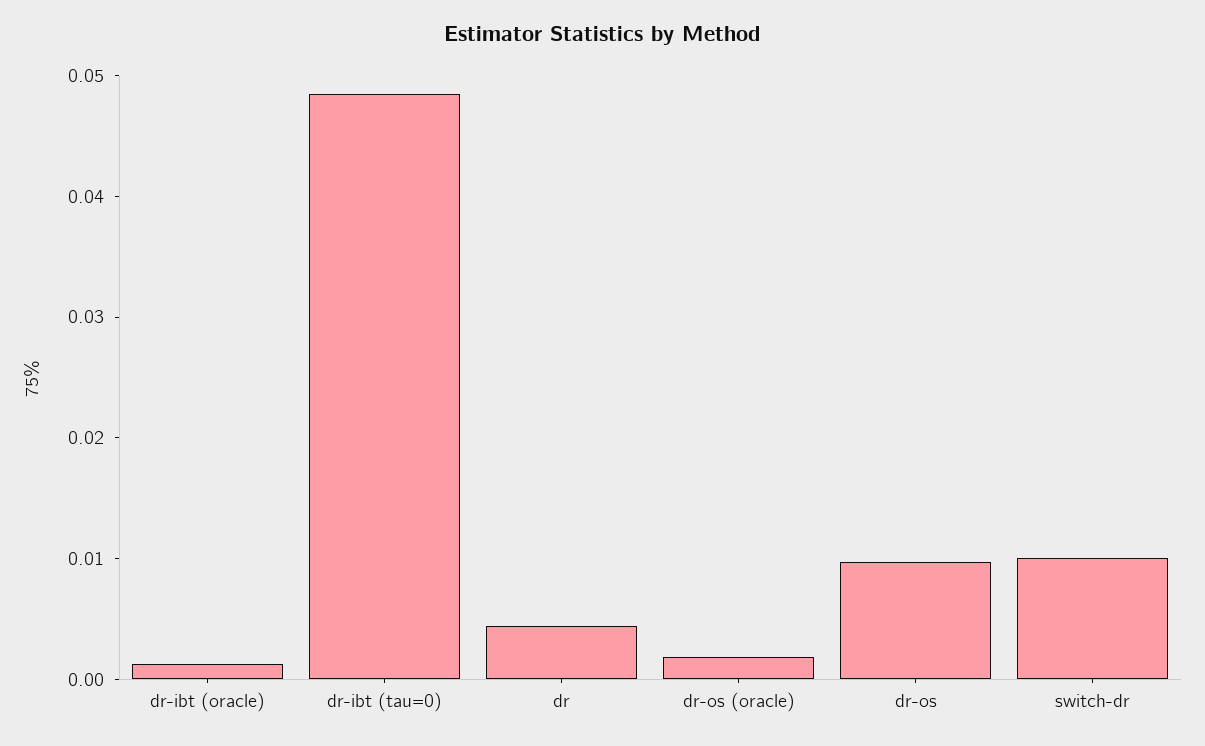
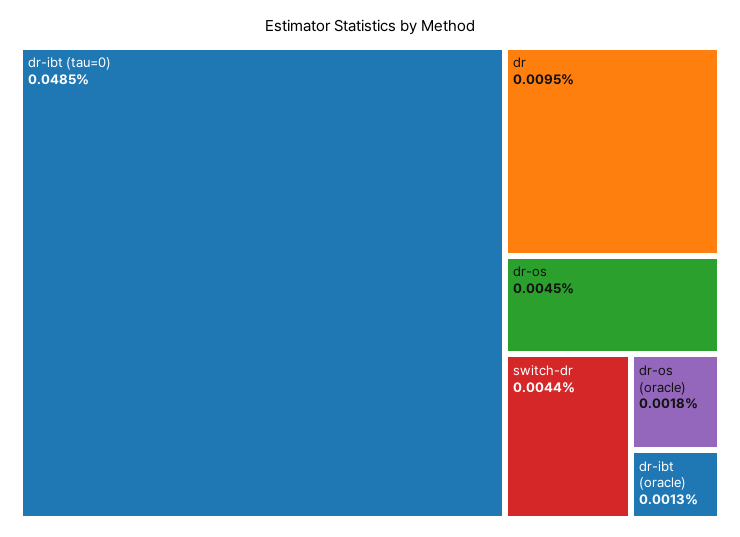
  {
    "dr-ibt (oracle)": 0.0013,
    "dr-ibt (tau=0)": 0.0485,
-   "dr": 0.004,
+   "dr": 0.0095,
    "dr-os (oracle)": 0.0018,
-   "dr-os": 0.01,
+   "dr-os": 0.0045,
-   "switch-dr": 0.01
+   "switch-dr": 0.0044
  }

